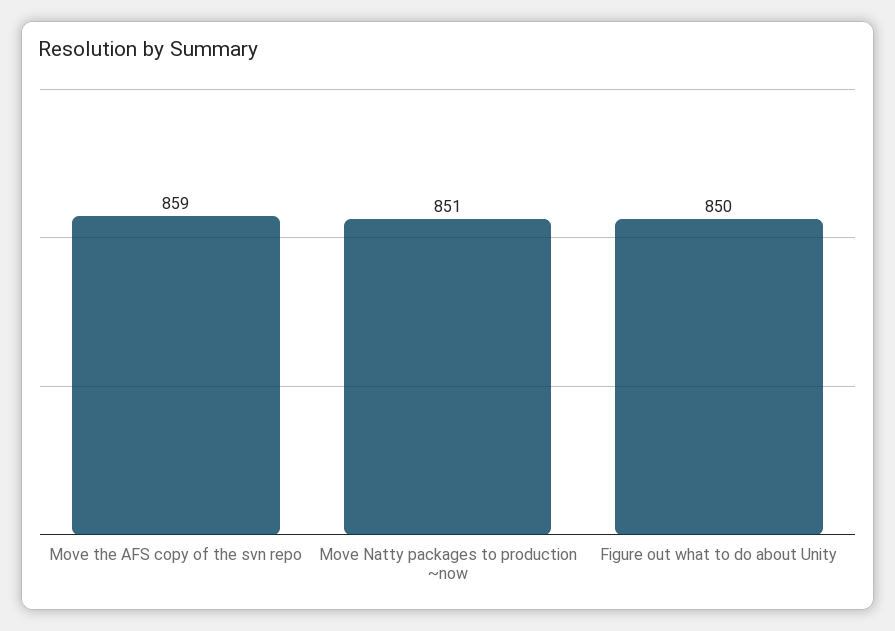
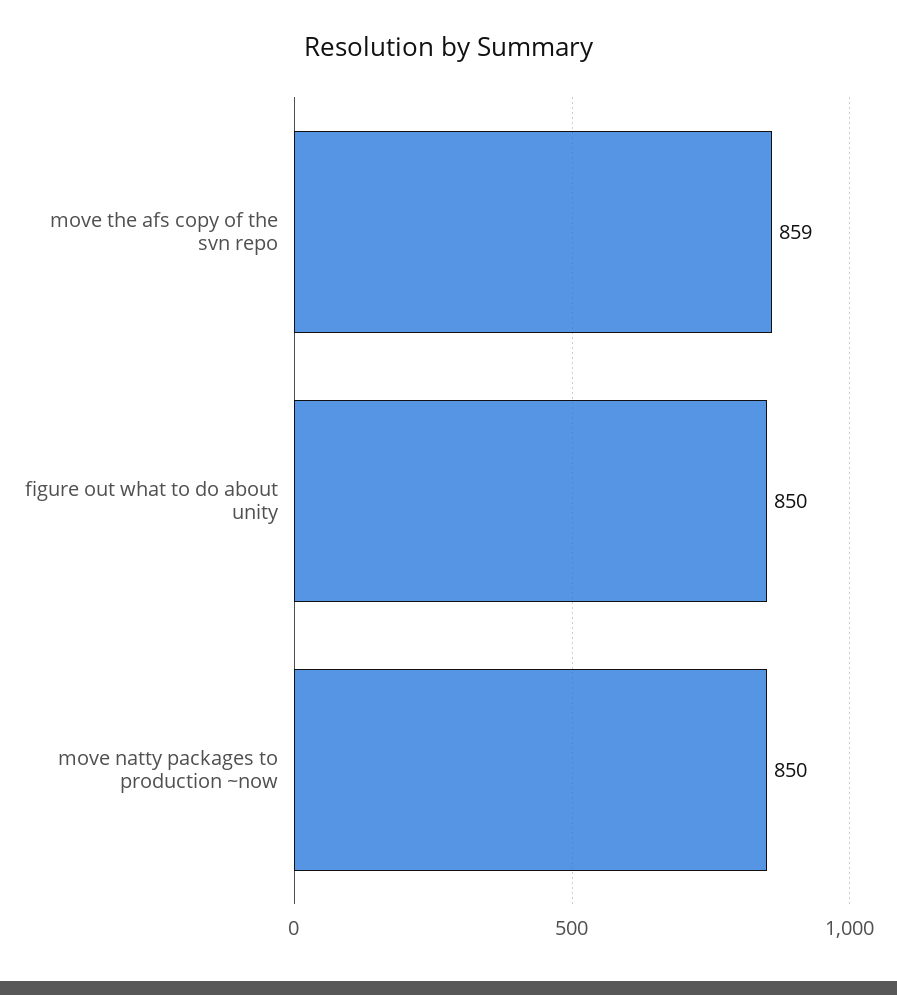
  {
    "Move the AFS copy of the svn repo": 859,
-   "Move Natty packages to production ~now": 851,
+   "Move Natty packages to production ~now": 850,
    "Figure out what to do about Unity": 850
  }

